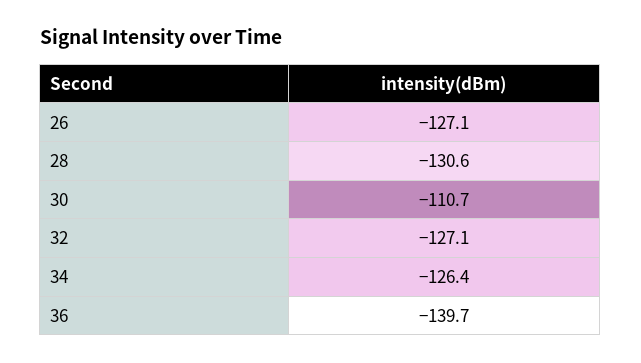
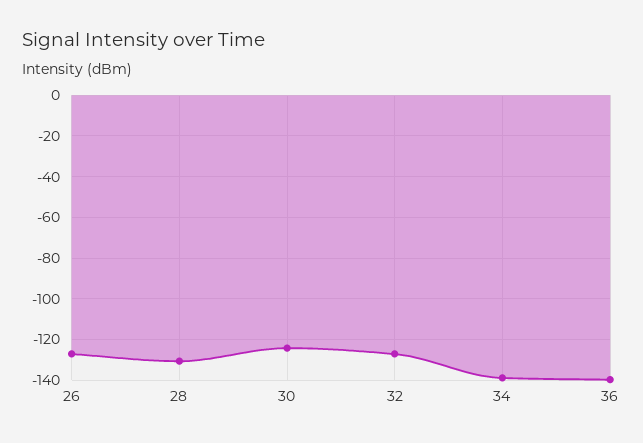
  {
    "26": -127.1,
    "28": -130.6,
-   "30": -110.7,
+   "30": -125,
    "32": -127.1,
-   "34": -126.4,
+   "34": -140,
    "36": -139.7
  }

